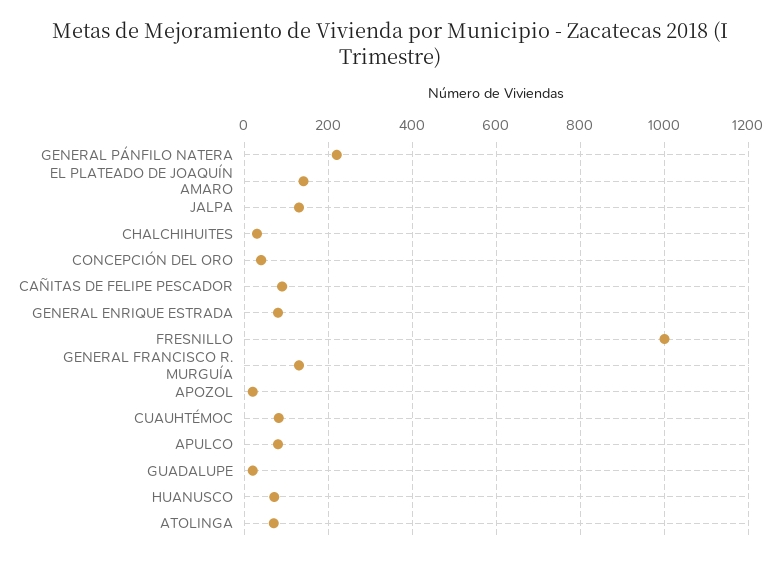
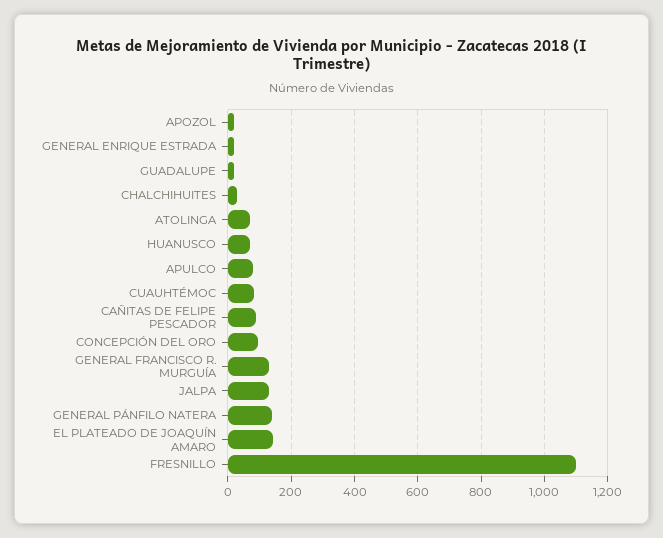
  {
-   "GENERAL PÁNFILO NATERA": 220,
+   "GENERAL PÁNFILO NATERA": 140,
    "EL PLATEADO DE JOAQUÍN AMARO": 140,
    "JALPA": 140,
    "CHALCHIHUITES": 40,
-   "CONCEPCIÓN DEL ORO": 40,
+   "CONCEPCIÓN DEL ORO": 100,
    "CAÑITAS DE FELIPE PESCADOR": 100,
-   "GENERAL ENRIQUE ESTRADA": 80,
+   "GENERAL ENRIQUE ESTRADA": 20,
-   "FRESNILLO": 1000,
+   "FRESNILLO": 1100,
    "GENERAL FRANCISCO R. MURGUÍA": 140,
    "APOZOL": 20,
    "CUAUHTÉMOC": 80,
    "APULCO": 80,
    "GUADALUPE": 20,
    "HUANUSCO": 80,
    "ATOLINGA": 80
  }

